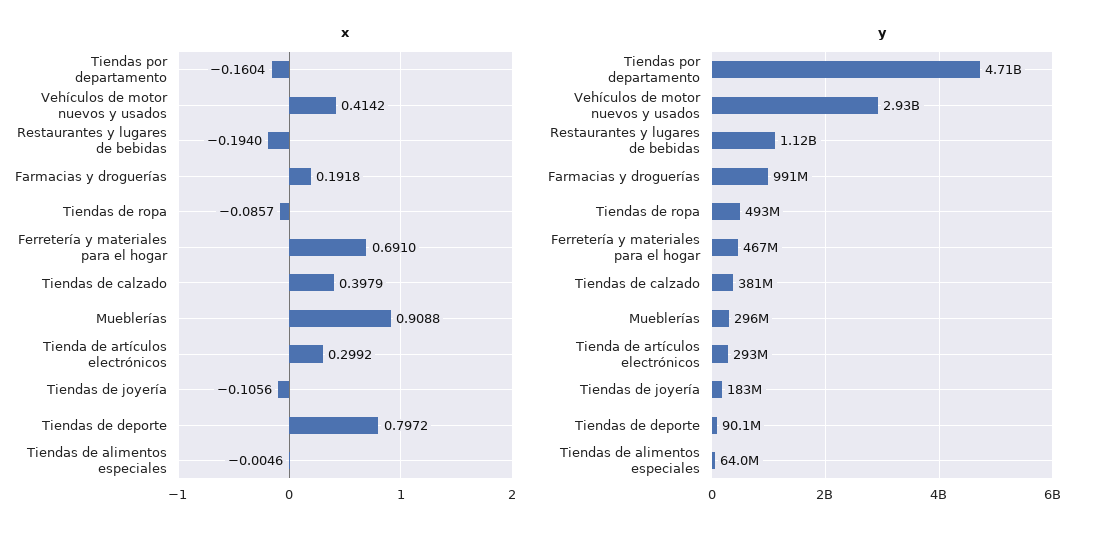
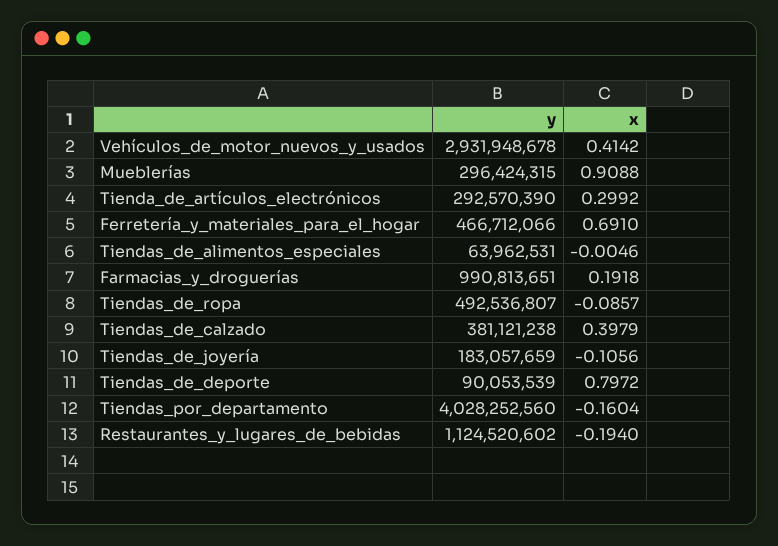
  {
    "x": {
      "Tiendas por departamento": -0.1604,
      "Vehículos de motor nuevos y usados": 0.4142,
      "Restaurantes y lugares de bebidas": -0.194,
      "Farmacias y droguerías": 0.1918,
      "Tiendas de ropa": -0.0857,
      "Ferretería y materiales para el hogar": 0.691,
      "Tiendas de calzado": 0.3979,
      "Mueblerías": 0.9088,
      "Tienda de artículos electrónicos": 0.2992,
      "Tiendas de joyería": -0.1056,
      "Tiendas de deporte": 0.7972,
      "Tiendas de alimentos especiales": -0.0046
    },
    "y": {
-     "Tiendas por departamento": 4710000000,
+     "Tiendas por departamento": 4028252560,
      "Vehículos de motor nuevos y usados": 2931948678,
      "Restaurantes y lugares de bebidas": 1124520602,
      "Farmacias y droguerías": 990813651,
      "Tiendas de ropa": 492536807,
      "Ferretería y materiales para el hogar": 466712066,
      "Tiendas de calzado": 381121238,
      "Mueblerías": 296424315,
      "Tienda de artículos electrónicos": 292570390,
      "Tiendas de joyería": 183057659,
      "Tiendas de deporte": 90053539,
      "Tiendas de alimentos especiales": 63962531
    }
  }

